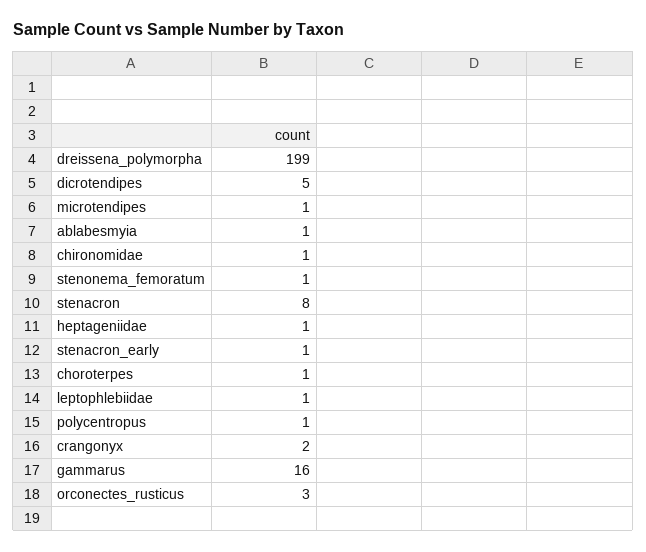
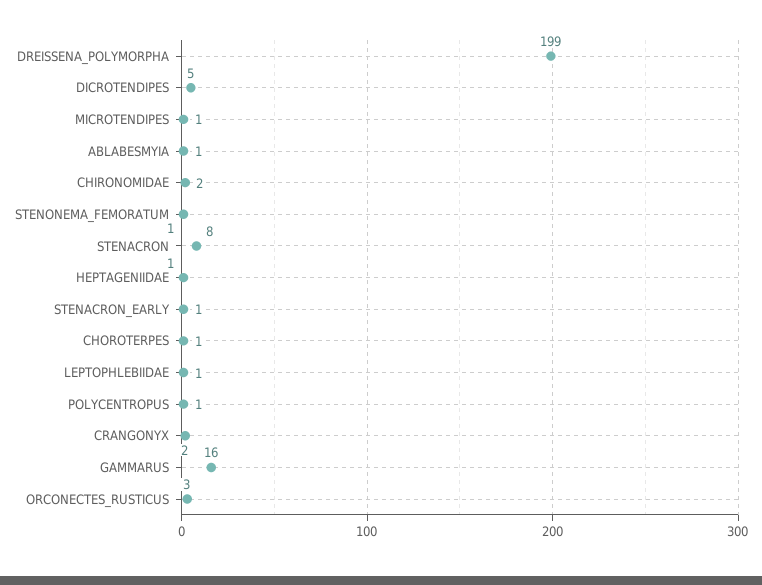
  {
    "dreissena_polymorpha": 199,
    "dicrotendipes": 5,
    "microtendipes": 1,
    "ablabesmyia": 1,
-   "chironomidae": 1,
+   "chironomidae": 2,
    "stenonema_femoratum": 1,
    "stenacron": 8,
    "heptageniidae": 1,
    "stenacron_early": 1,
    "choroterpes": 1,
    "leptophlebiidae": 1,
    "polycentropus": 1,
    "crangonyx": 2,
    "gammarus": 16,
    "orconectes_rusticus": 3
  }

